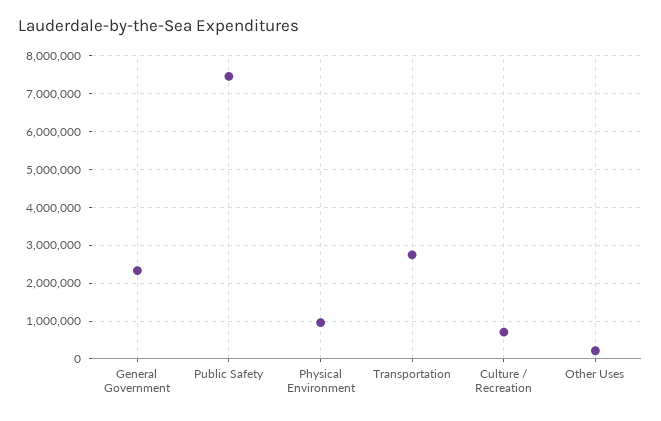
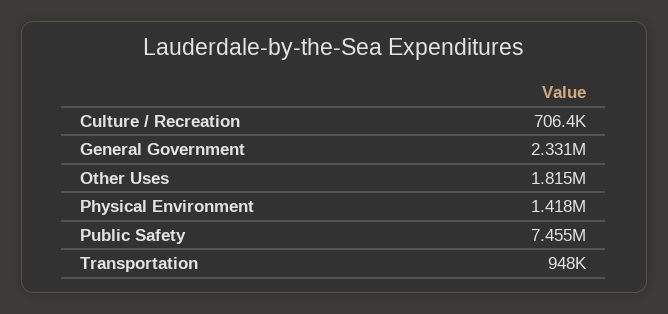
  {
    "General Government": 2331000,
    "Public Safety": 7455000,
-   "Physical Environment": 1000000,
+   "Physical Environment": 1418000,
-   "Transportation": 2800000,
+   "Transportation": 948000,
    "Culture / Recreation": 706400,
-   "Other Uses": 200000
+   "Other Uses": 1815000
  }

